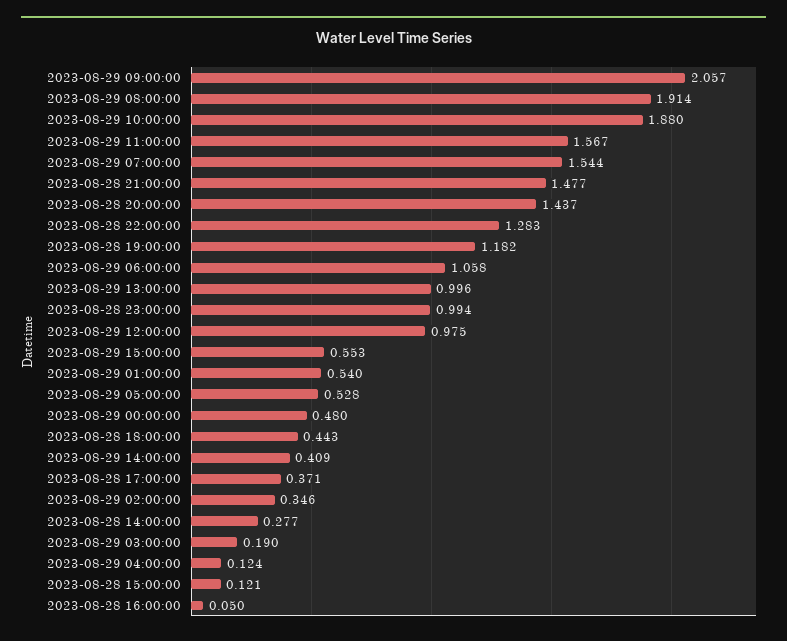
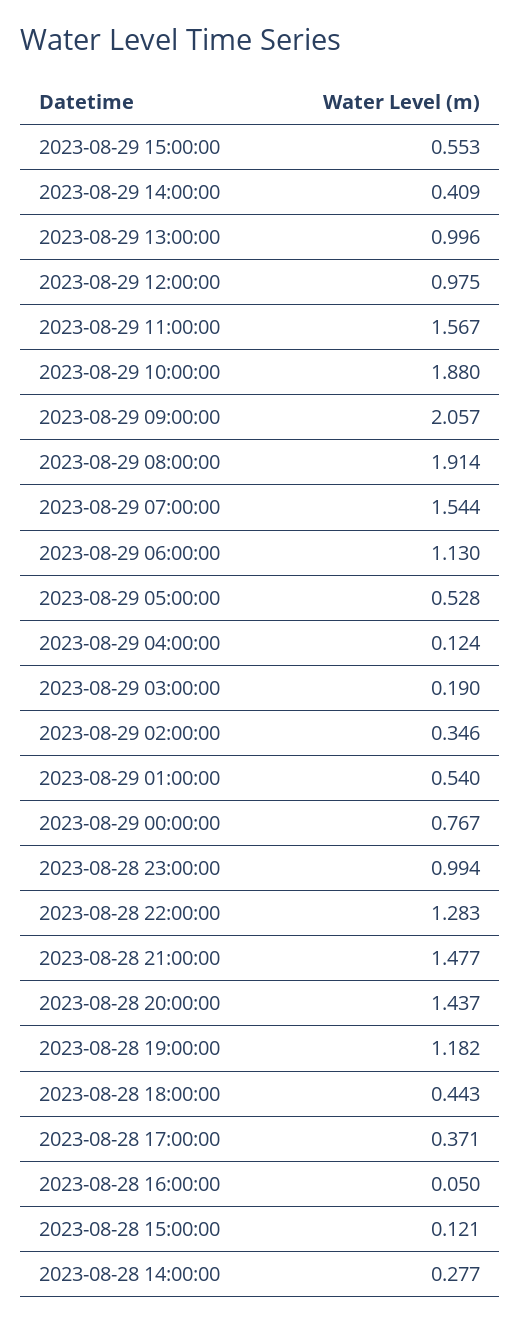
  {
    "2023-08-29 09:00:00": 2.057,
    "2023-08-29 08:00:00": 1.914,
    "2023-08-29 10:00:00": 1.88,
    "2023-08-29 11:00:00": 1.567,
    "2023-08-29 07:00:00": 1.544,
    "2023-08-28 21:00:00": 1.477,
    "2023-08-28 20:00:00": 1.437,
    "2023-08-28 22:00:00": 1.283,
    "2023-08-28 19:00:00": 1.182,
-   "2023-08-29 06:00:00": 1.058,
+   "2023-08-29 06:00:00": 1.13,
    "2023-08-29 13:00:00": 0.996,
    "2023-08-28 23:00:00": 0.994,
    "2023-08-29 12:00:00": 0.975,
    "2023-08-29 15:00:00": 0.553,
    "2023-08-29 01:00:00": 0.54,
    "2023-08-29 05:00:00": 0.528,
-   "2023-08-29 00:00:00": 0.48,
+   "2023-08-29 00:00:00": 0.767,
    "2023-08-28 18:00:00": 0.443,
    "2023-08-29 14:00:00": 0.409,
    "2023-08-28 17:00:00": 0.371,
    "2023-08-29 02:00:00": 0.346,
    "2023-08-28 14:00:00": 0.277,
    "2023-08-29 03:00:00": 0.19,
    "2023-08-29 04:00:00": 0.124,
    "2023-08-28 15:00:00": 0.121,
    "2023-08-28 16:00:00": 0.05
  }

